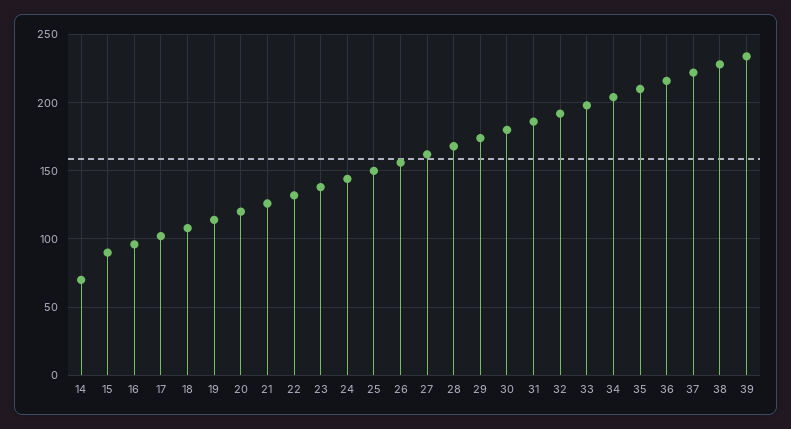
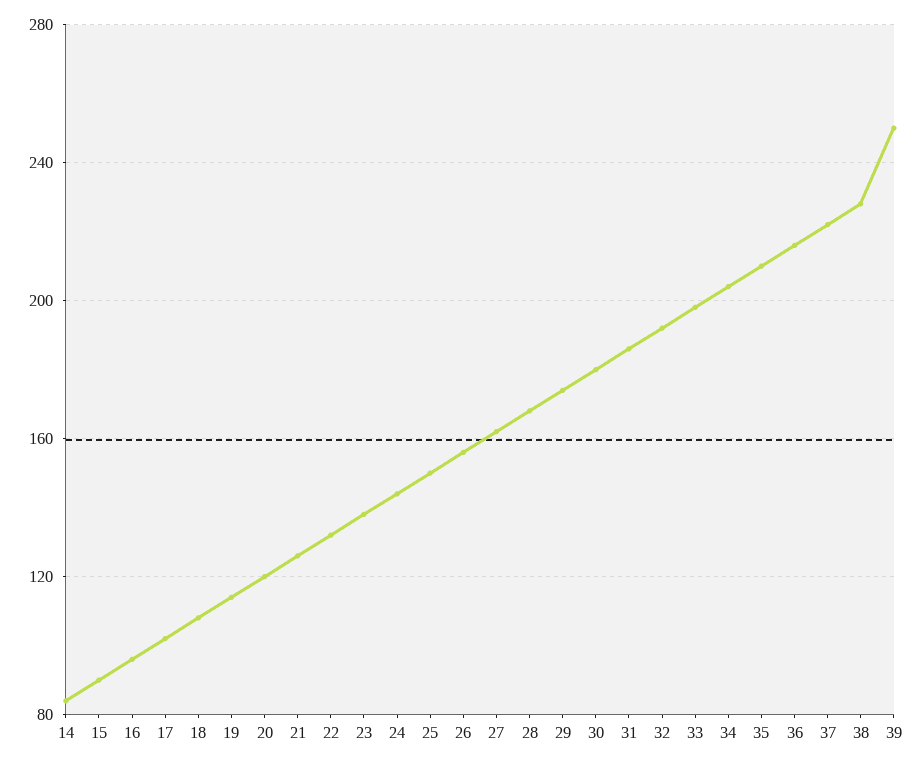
  {
-   "14": 70,
+   "14": 85,
    "15": 90,
    "16": 95,
    "17": 100,
    "18": 110,
    "19": 115,
    "20": 120,
    "21": 125,
    "22": 130,
    "23": 140,
    "24": 145,
    "25": 150,
    "26": 155,
    "27": 160,
    "28": 170,
    "29": 175,
    "30": 180,
    "31": 185,
    "32": 190,
    "33": 200,
    "34": 205,
    "35": 210,
    "36": 215,
    "37": 220,
    "38": 230,
-   "39": 235
+   "39": 250
  }

